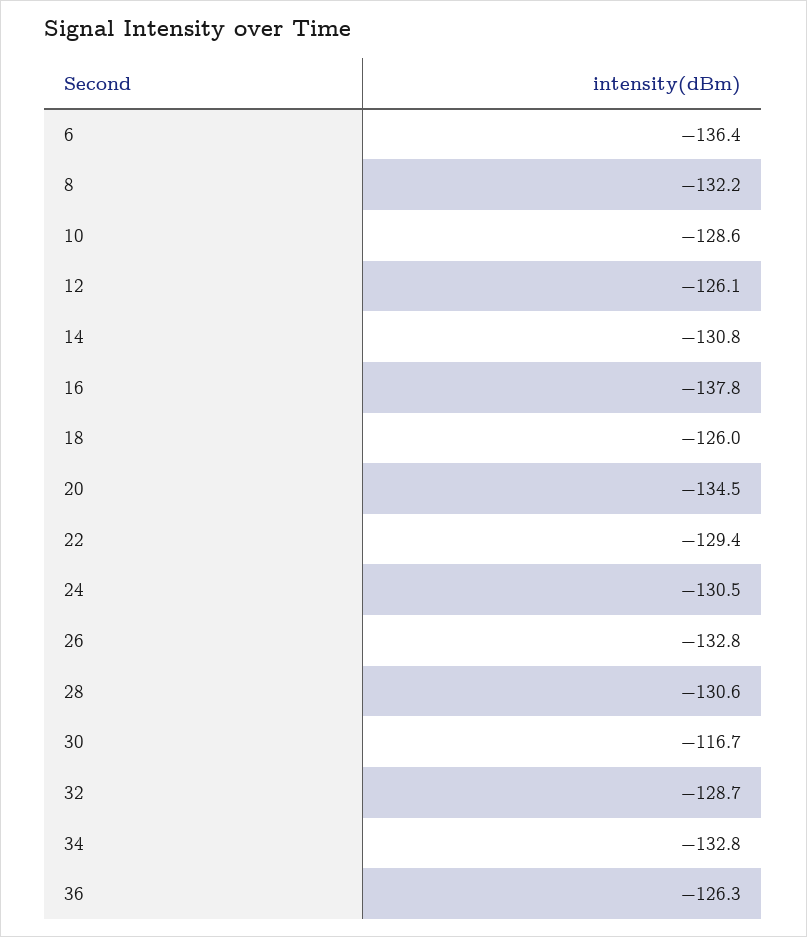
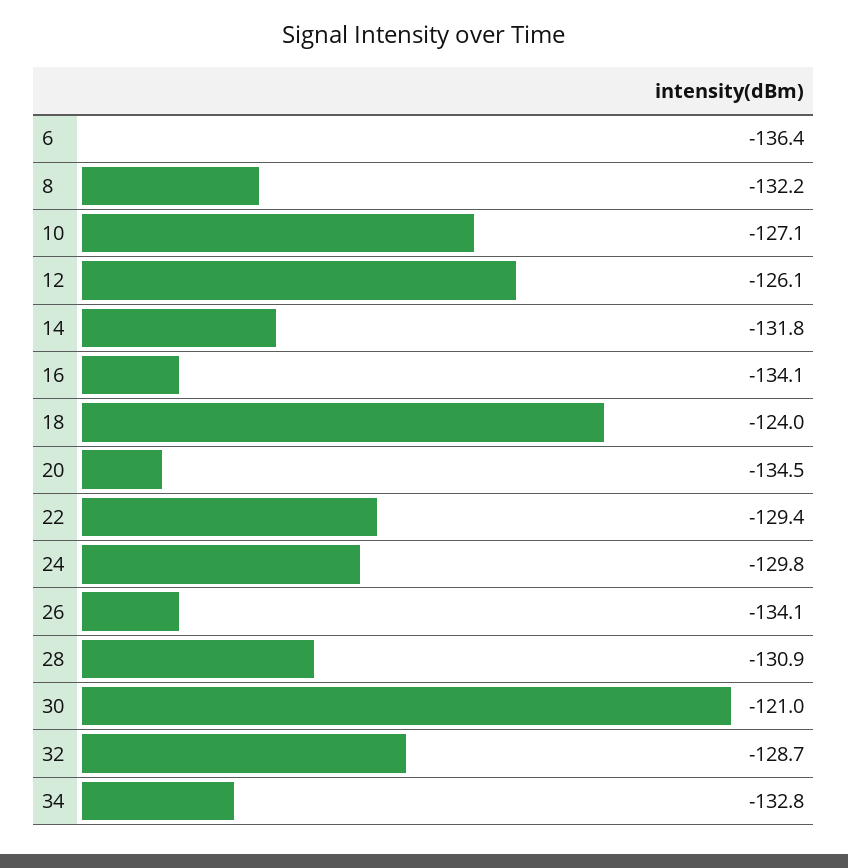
  {
    "6": -136.4,
    "8": -132.2,
-   "10": -128.6,
+   "10": -127.1,
    "12": -126.1,
-   "14": -130.8,
+   "14": -131.8,
-   "16": -137.8,
+   "16": -134.1,
-   "18": -126,
+   "18": -124,
    "20": -134.5,
    "22": -129.4,
-   "24": -130.5,
+   "24": -129.8,
-   "26": -132.8,
+   "26": -134.1,
-   "28": -130.6,
+   "28": -130.9,
-   "30": -116.7,
+   "30": -121,
    "32": -128.7,
-   "34": -132.8,
+   "34": -132.8
-   "36": -126.3
  }

